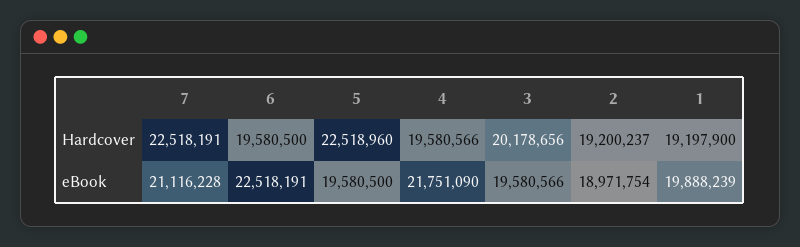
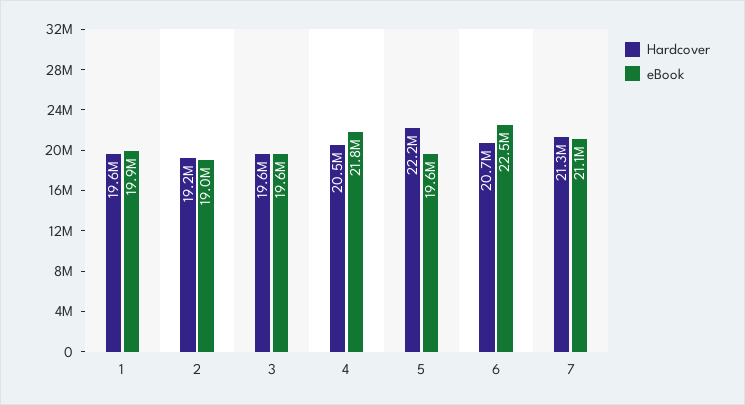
  {
    "Hardcover": {
-     "7": 22518191,
+     "7": 21300000,
-     "6": 19580500,
+     "6": 20700000,
-     "5": 22518960,
+     "5": 22200000,
-     "4": 19580566,
+     "4": 20500000,
-     "3": 20178656,
+     "3": 19600000,
      "2": 19200237,
-     "1": 19197900
+     "1": 19600000
    },
    "eBook": {
      "7": 21116228,
      "6": 22518191,
      "5": 19580500,
      "4": 21751090,
      "3": 19580566,
      "2": 18971754,
      "1": 19888239
    }
  }

